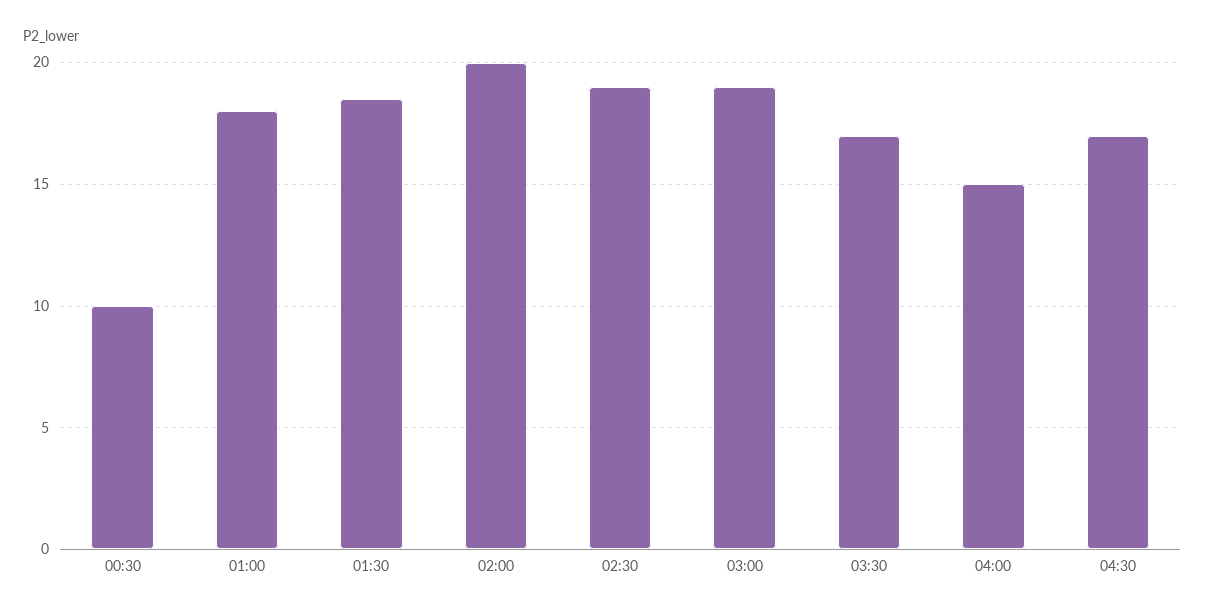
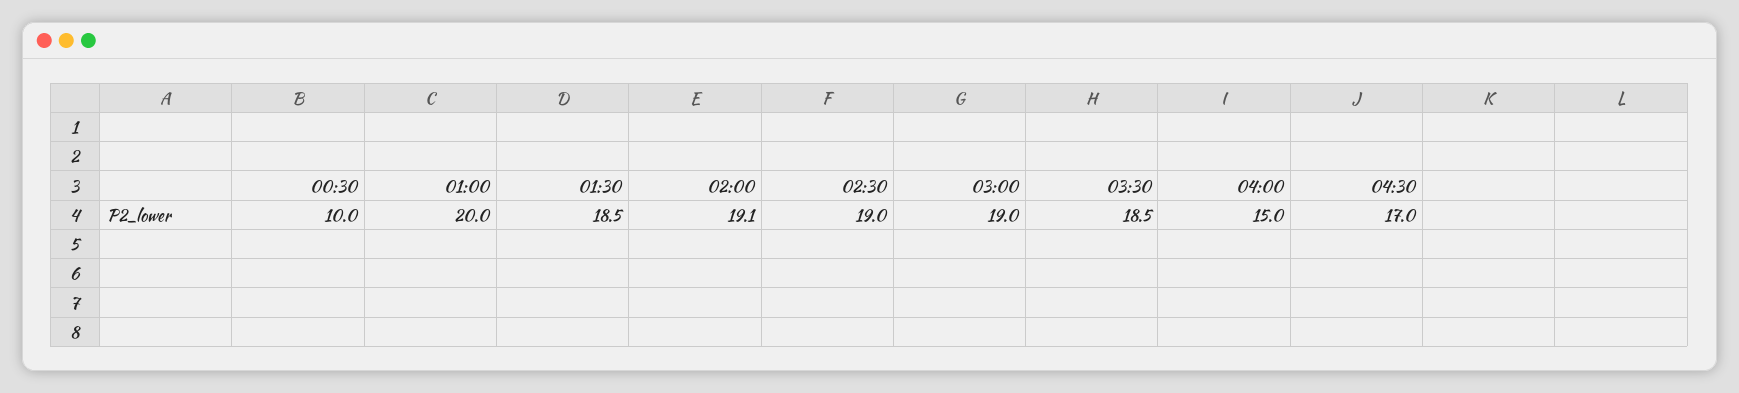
  {
    "00:30": 10,
-   "01:00": 18,
+   "01:00": 20,
    "01:30": 18.5,
-   "02:00": 20,
+   "02:00": 19.1,
    "02:30": 19,
    "03:00": 19,
-   "03:30": 17,
+   "03:30": 18.5,
    "04:00": 15,
    "04:30": 17
  }

